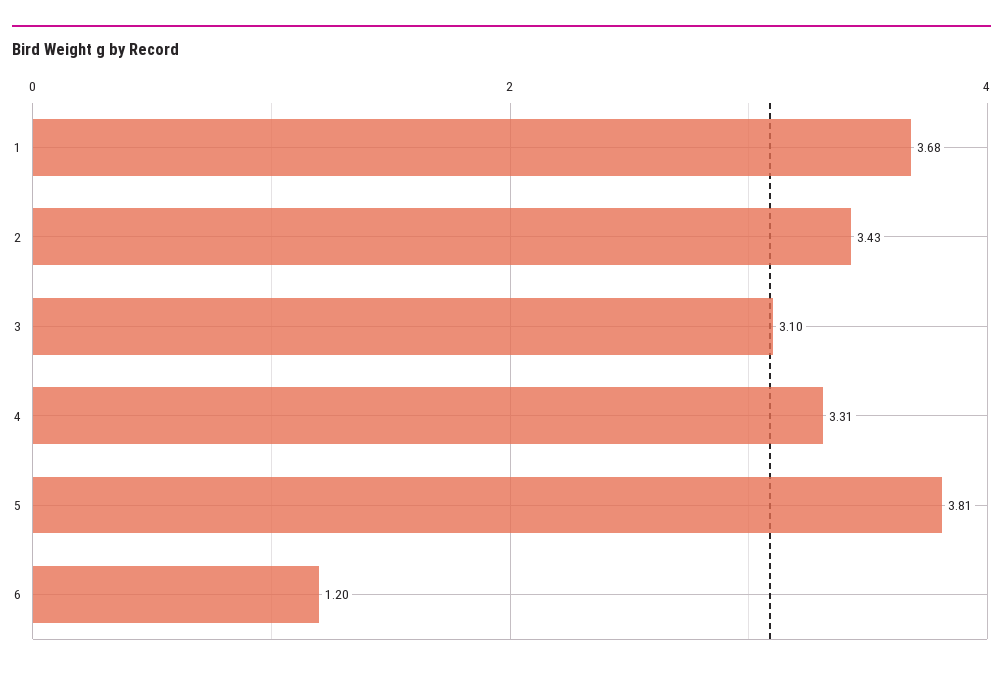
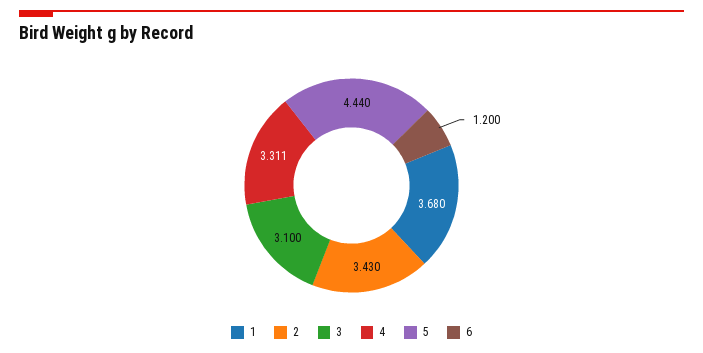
  {
    "1": 3.68,
    "2": 3.43,
    "3": 3.1,
    "4": 3.311,
-   "5": 3.81,
+   "5": 4.44,
    "6": 1.2
  }

